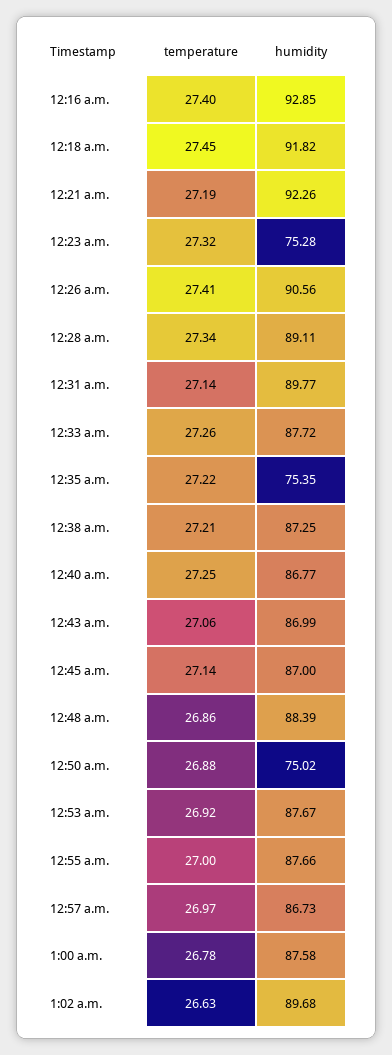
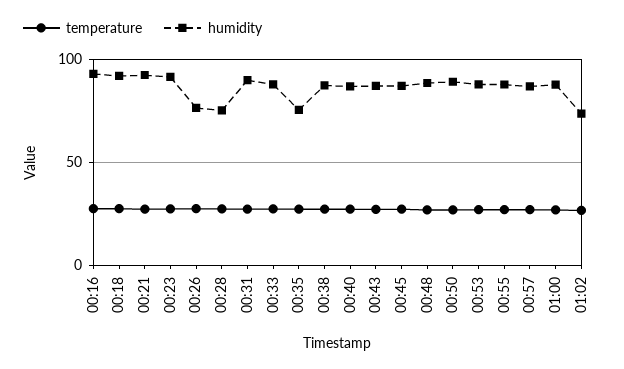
  {
    "temperature": {
      "12:16 a.m.": 27.4,
      "12:18 a.m.": 27.45,
      "12:21 a.m.": 27.19,
      "12:23 a.m.": 27.32,
      "12:26 a.m.": 27.41,
      "12:28 a.m.": 27.34,
      "12:31 a.m.": 27.14,
      "12:33 a.m.": 27.26,
      "12:35 a.m.": 27.22,
      "12:38 a.m.": 27.21,
      "12:40 a.m.": 27.25,
      "12:43 a.m.": 27.06,
      "12:45 a.m.": 27.14,
      "12:48 a.m.": 26.86,
      "12:50 a.m.": 26.88,
      "12:53 a.m.": 26.92,
      "12:55 a.m.": 27,
      "12:57 a.m.": 26.97,
      "1:00 a.m.": 26.78,
      "1:02 a.m.": 26.63
    },
    "humidity": {
      "12:16 a.m.": 92.85,
      "12:18 a.m.": 91.82,
      "12:21 a.m.": 92.26,
-     "12:23 a.m.": 75.28,
+     "12:23 a.m.": 90,
-     "12:26 a.m.": 90.56,
+     "12:26 a.m.": 75,
-     "12:28 a.m.": 89.11,
+     "12:28 a.m.": 75,
      "12:31 a.m.": 89.77,
      "12:33 a.m.": 87.72,
      "12:35 a.m.": 75.35,
      "12:38 a.m.": 87.25,
      "12:40 a.m.": 86.77,
      "12:43 a.m.": 86.99,
      "12:45 a.m.": 87,
      "12:48 a.m.": 88.39,
-     "12:50 a.m.": 75.02,
+     "12:50 a.m.": 90,
      "12:53 a.m.": 87.67,
      "12:55 a.m.": 87.66,
      "12:57 a.m.": 86.73,
      "1:00 a.m.": 87.58,
-     "1:02 a.m.": 89.68
+     "1:02 a.m.": 75
    }
  }

